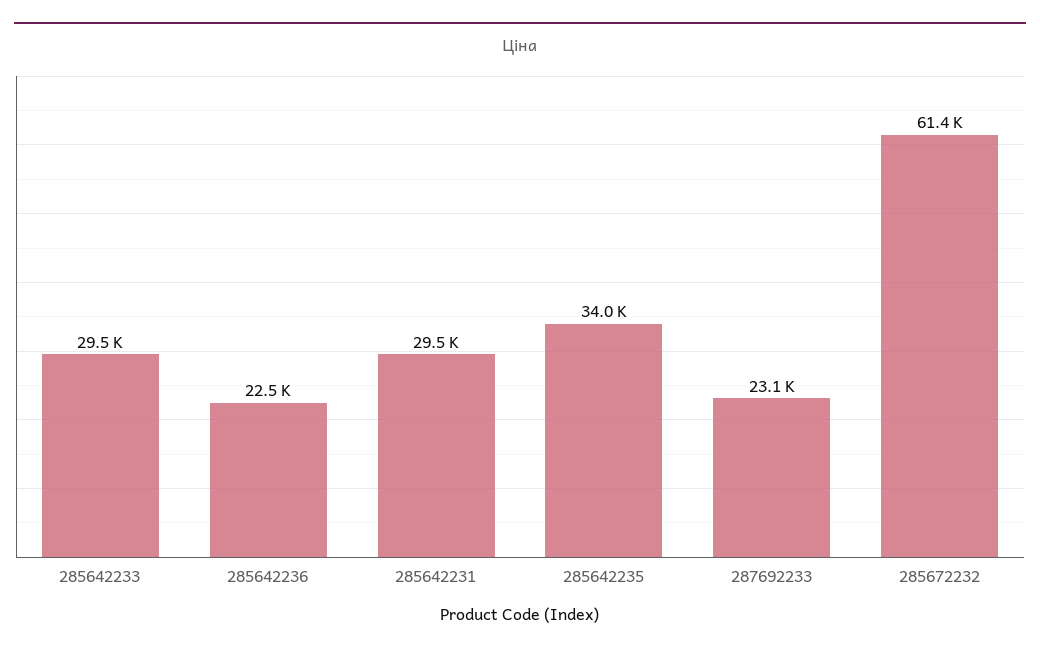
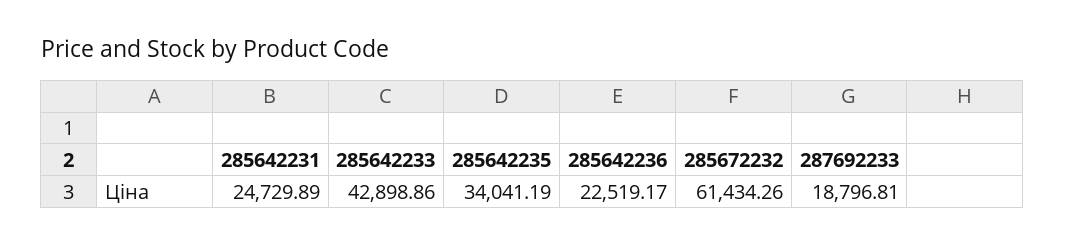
  {
-   "285642233": 29500,
+   "285642233": 42898.86,
    "285642236": 22519.17,
-   "285642231": 29500,
+   "285642231": 24729.89,
    "285642235": 34041.19,
-   "287692233": 23100,
+   "287692233": 18796.81,
    "285672232": 61434.26
  }

